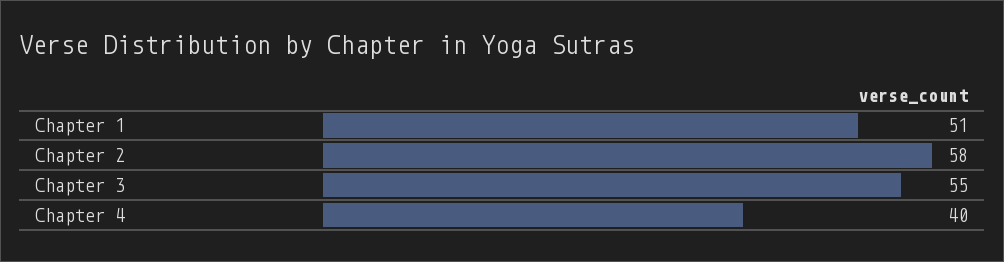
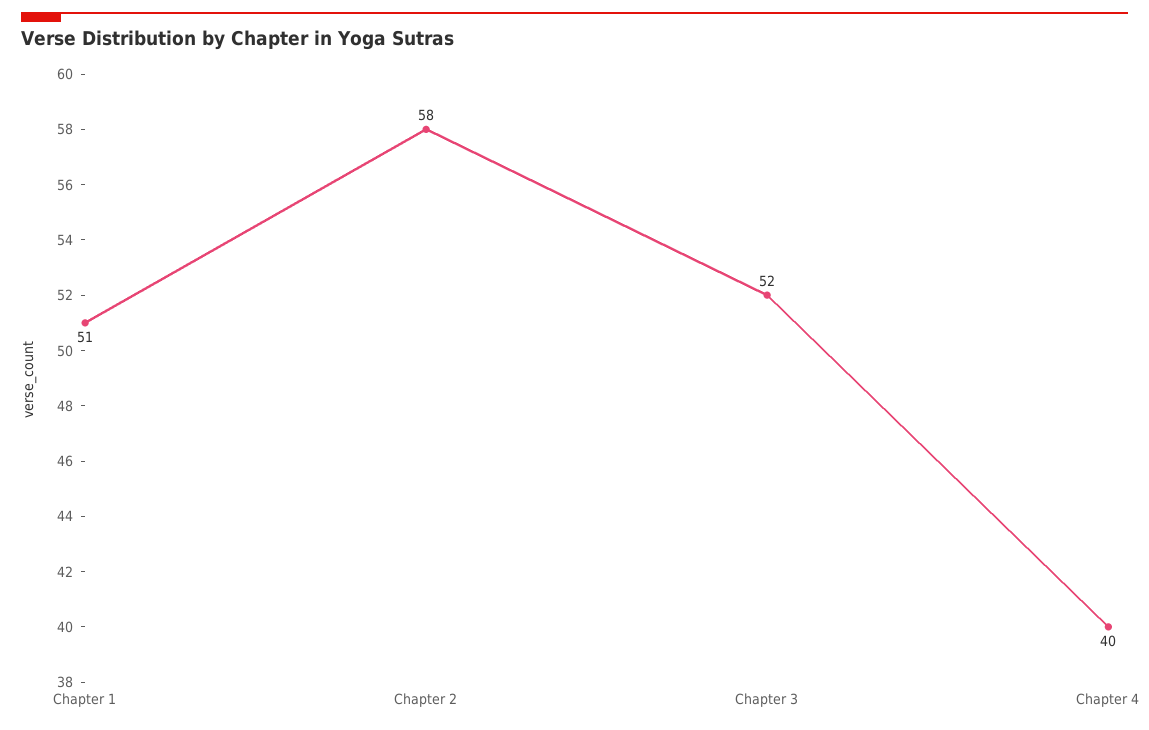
  {
    "Chapter 1": 51,
    "Chapter 2": 58,
-   "Chapter 3": 55,
+   "Chapter 3": 52,
    "Chapter 4": 40
  }

